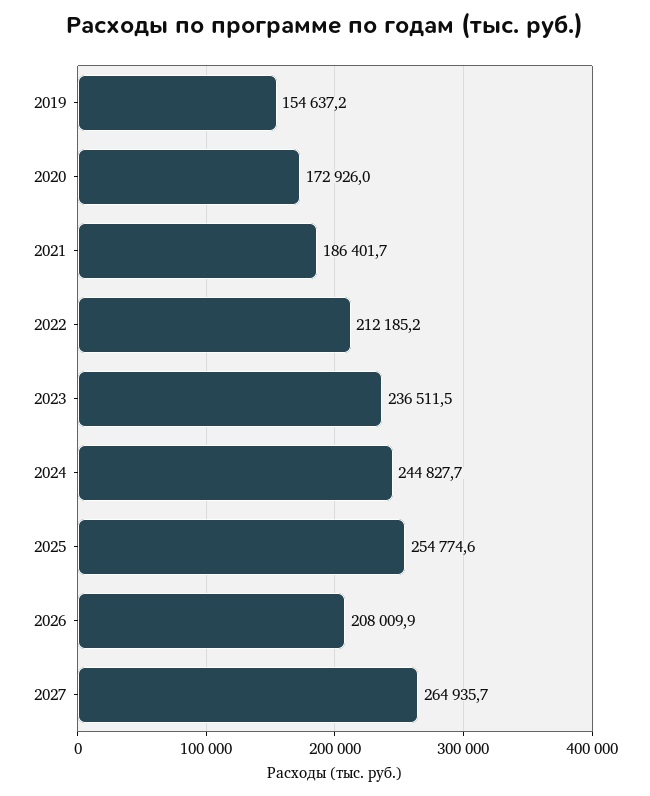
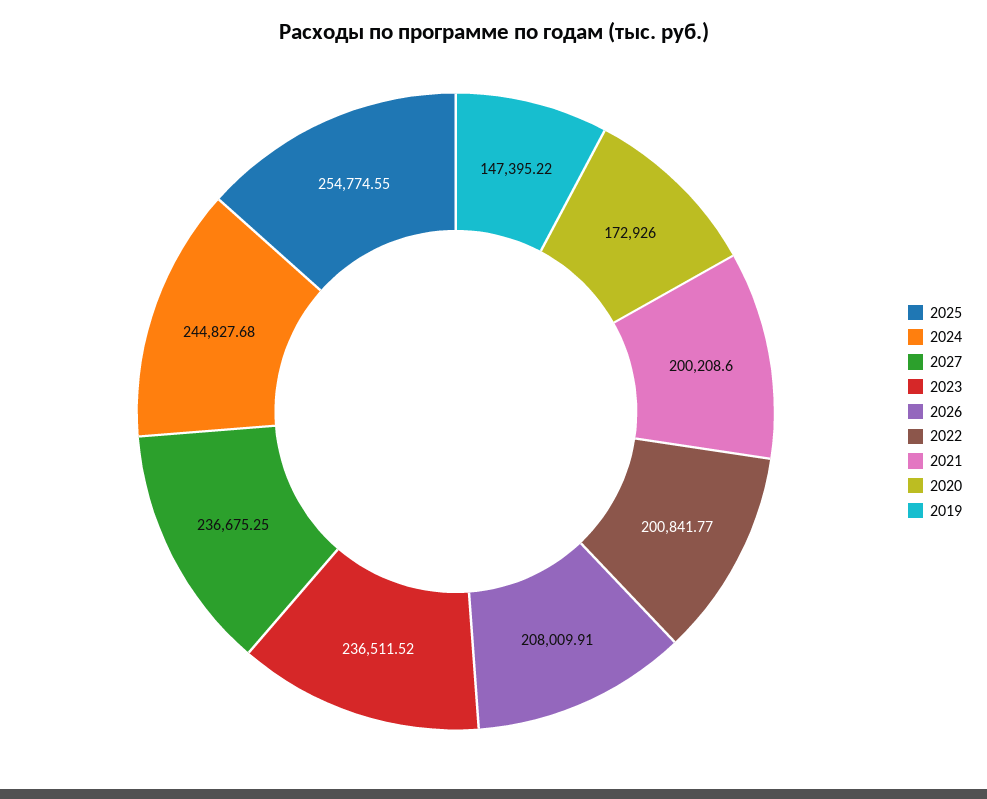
  {
-   "2019": 154637.2,
+   "2019": 147395.22,
    "2020": 172926,
-   "2021": 186401.7,
+   "2021": 200208.6,
-   "2022": 212185.2,
+   "2022": 200841.77,
    "2023": 236511.52,
    "2024": 244827.68,
    "2025": 254774.55,
    "2026": 208009.91,
-   "2027": 264935.7
+   "2027": 236675.25
  }

